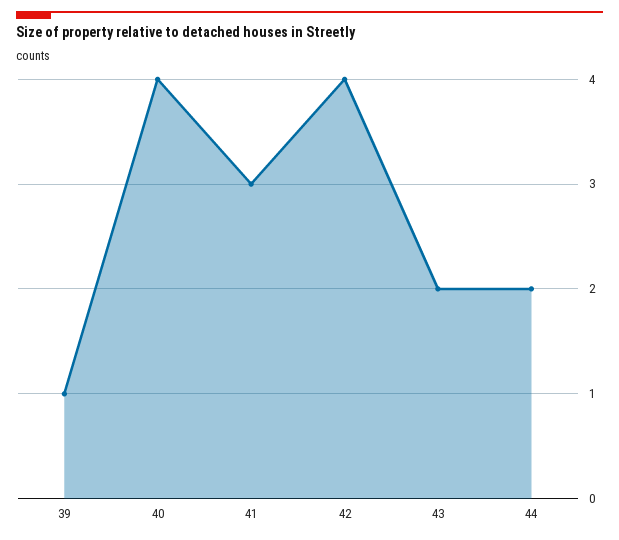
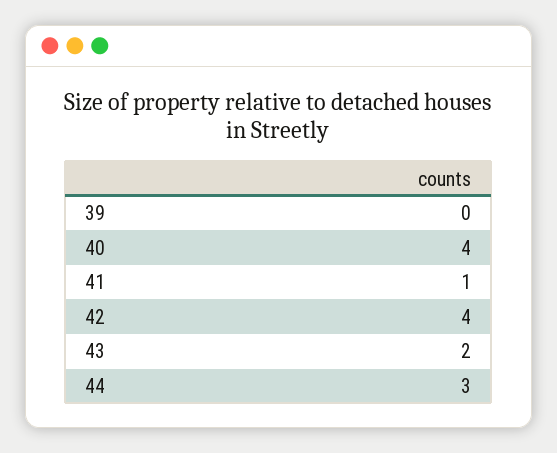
  {
-   "39": 1,
+   "39": 0,
    "40": 4,
-   "41": 3,
+   "41": 1,
    "42": 4,
    "43": 2,
-   "44": 2
+   "44": 3
  }

